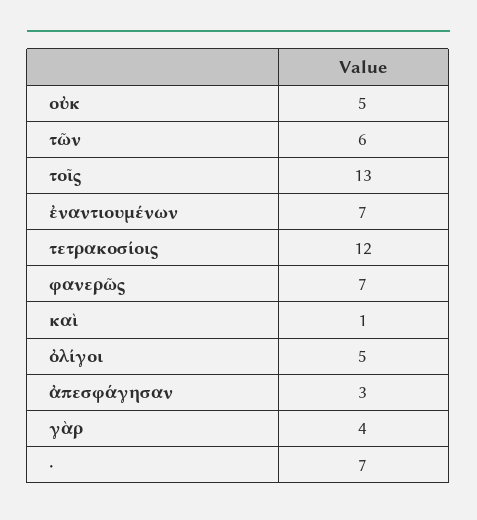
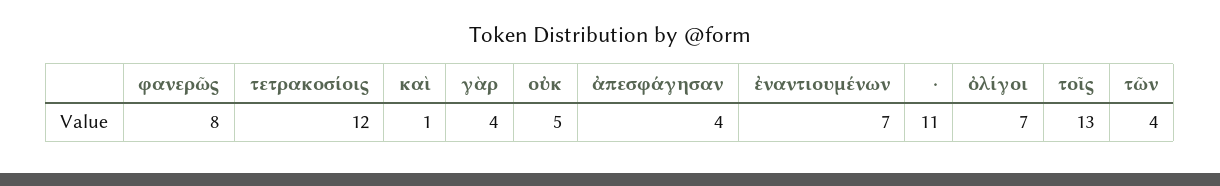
  {
    "οὐκ": 5,
-   "τῶν": 6,
+   "τῶν": 4,
    "τοῖς": 13,
    "ἐναντιουμένων": 7,
    "τετρακοσίοις": 12,
-   "φανερῶς": 7,
+   "φανερῶς": 8,
    "καὶ": 1,
-   "ὀλίγοι": 5,
+   "ὀλίγοι": 7,
-   "ἀπεσφάγησαν": 3,
+   "ἀπεσφάγησαν": 4,
    "γὰρ": 4,
-   "·": 7
+   "·": 11
  }

